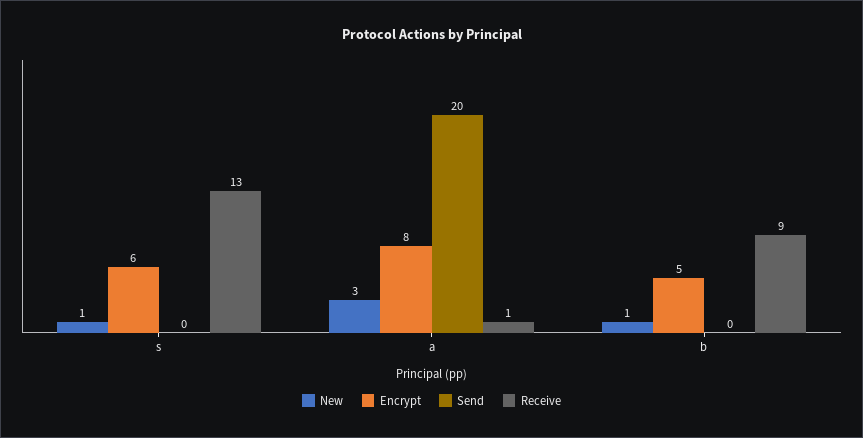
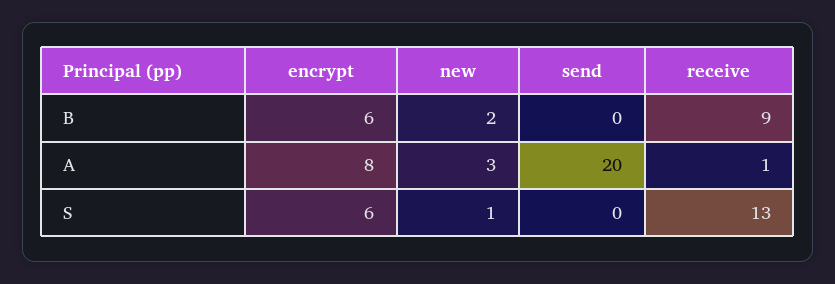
  {
    "New": {
      "s": 1,
      "a": 3,
-     "b": 1
+     "b": 2
    },
    "Encrypt": {
      "s": 6,
      "a": 8,
-     "b": 5
+     "b": 6
    },
    "Send": {
      "s": 0,
      "a": 20,
      "b": 0
    },
    "Receive": {
      "s": 13,
      "a": 1,
      "b": 9
    }
  }

